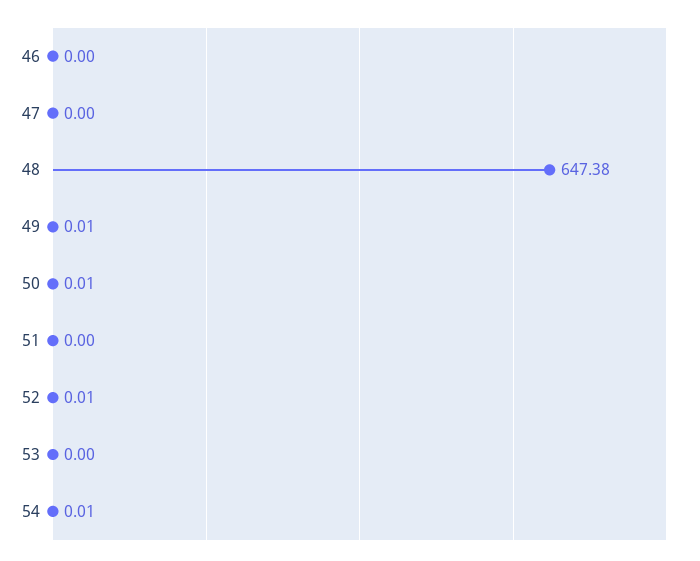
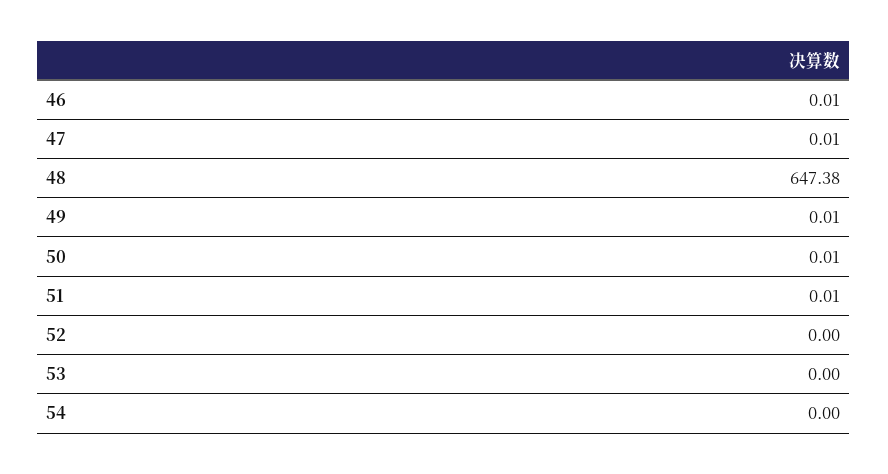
  {
-   "46": 0,
+   "46": 0.01,
-   "47": 0,
+   "47": 0.01,
    "48": 647.38,
    "49": 0.01,
    "50": 0.01,
-   "51": 0,
+   "51": 0.01,
-   "52": 0.01,
+   "52": 0,
    "53": 0,
-   "54": 0.01
+   "54": 0
  }

